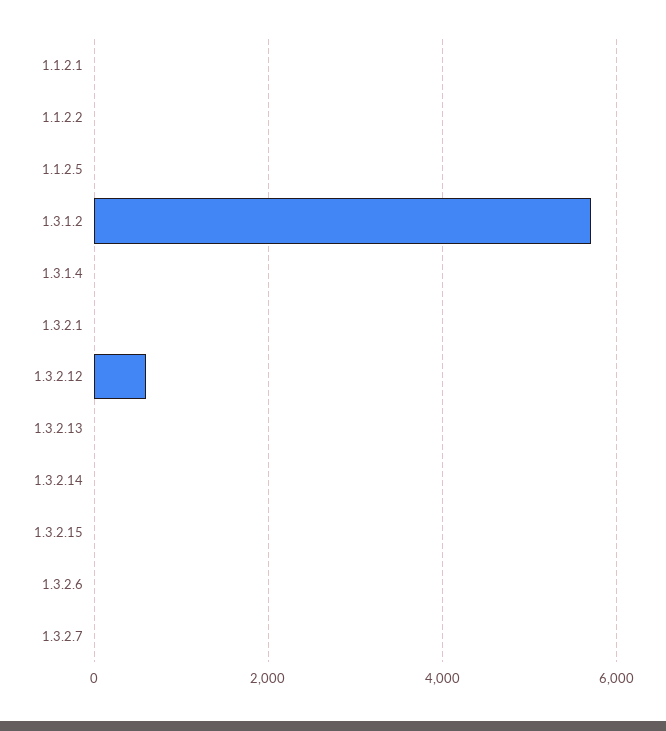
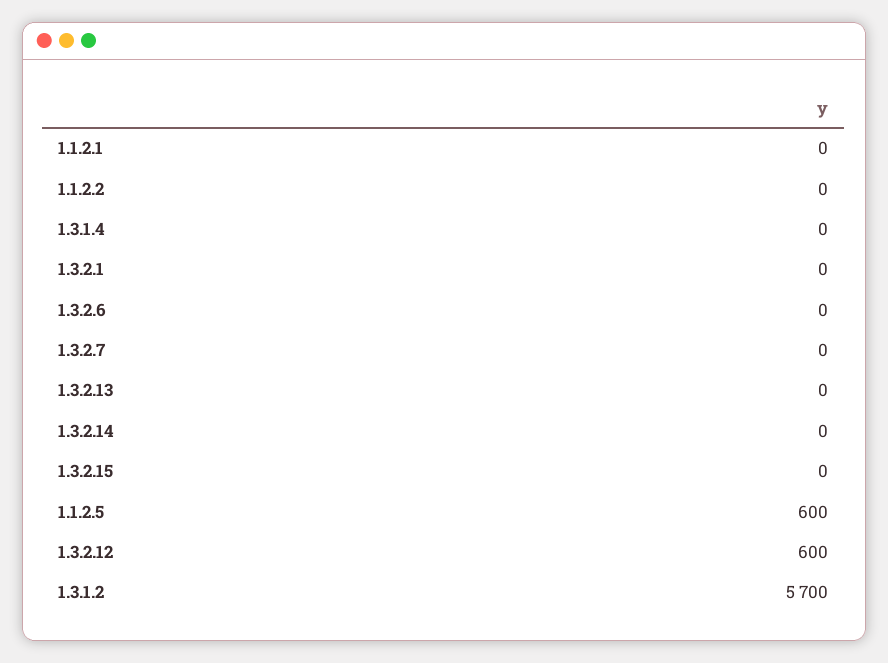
  {
    "1.1.2.1": 0,
    "1.1.2.2": 0,
-   "1.1.2.5": 0,
+   "1.1.2.5": 600,
    "1.3.1.2": 5700,
    "1.3.1.4": 0,
    "1.3.2.1": 0,
    "1.3.2.12": 600,
    "1.3.2.13": 0,
    "1.3.2.14": 0,
    "1.3.2.15": 0,
    "1.3.2.6": 0,
    "1.3.2.7": 0
  }

